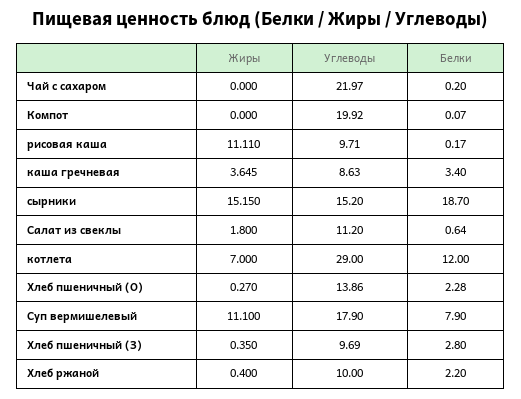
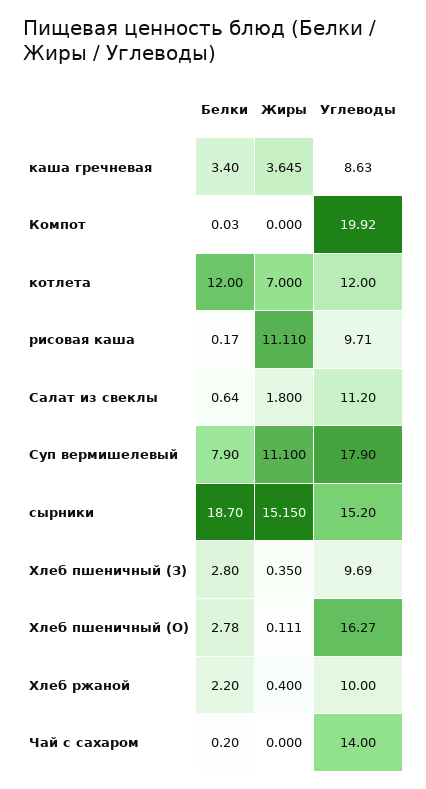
  {
    "Жиры": {
      "Чай с сахаром": 0,
      "Компот": 0,
      "рисовая каша": 11.11,
      "каша гречневая": 3.645,
      "сырники": 15.15,
      "Салат из свеклы": 1.8,
      "котлета": 7,
-     "Хлеб пшеничный (О)": 0.27,
+     "Хлеб пшеничный (О)": 0.111,
      "Суп вермишелевый": 11.1,
      "Хлеб пшеничный (З)": 0.35,
      "Хлеб ржаной": 0.4
    },
    "Углеводы": {
-     "Чай с сахаром": 21.97,
+     "Чай с сахаром": 14,
      "Компот": 19.92,
      "рисовая каша": 9.71,
      "каша гречневая": 8.63,
      "сырники": 15.2,
      "Салат из свеклы": 11.2,
-     "котлета": 29,
+     "котлета": 12,
-     "Хлеб пшеничный (О)": 13.86,
+     "Хлеб пшеничный (О)": 16.27,
      "Суп вермишелевый": 17.9,
      "Хлеб пшеничный (З)": 9.69,
      "Хлеб ржаной": 10
    },
    "Белки": {
      "Чай с сахаром": 0.2,
-     "Компот": 0.07,
+     "Компот": 0.03,
      "рисовая каша": 0.17,
      "каша гречневая": 3.4,
      "сырники": 18.7,
      "Салат из свеклы": 0.64,
      "котлета": 12,
-     "Хлеб пшеничный (О)": 2.28,
+     "Хлеб пшеничный (О)": 2.78,
      "Суп вермишелевый": 7.9,
      "Хлеб пшеничный (З)": 2.8,
      "Хлеб ржаной": 2.2
    }
  }

